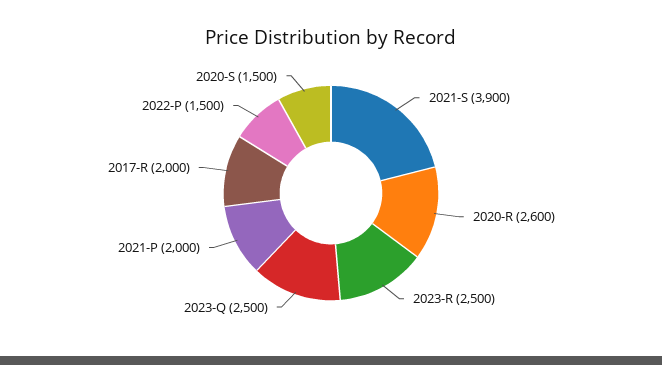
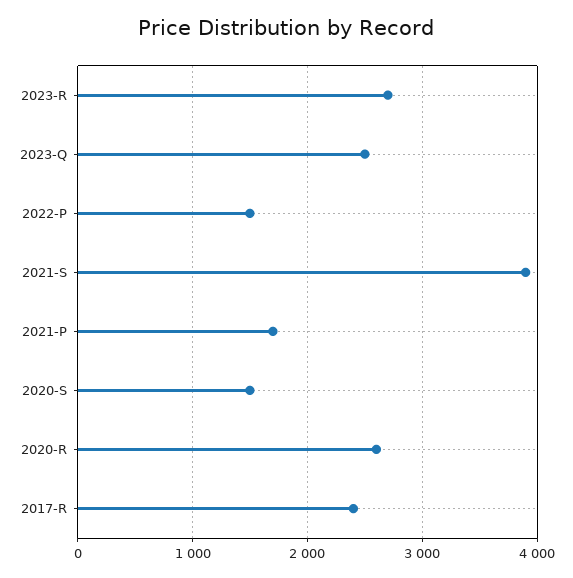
  {
    "2021-S": 3900,
    "2020-R": 2600,
-   "2023-R": 2500,
+   "2023-R": 2700,
    "2023-Q": 2500,
-   "2021-P": 2000,
+   "2021-P": 1700,
-   "2017-R": 2000,
+   "2017-R": 2400,
    "2022-P": 1500,
    "2020-S": 1500
  }

